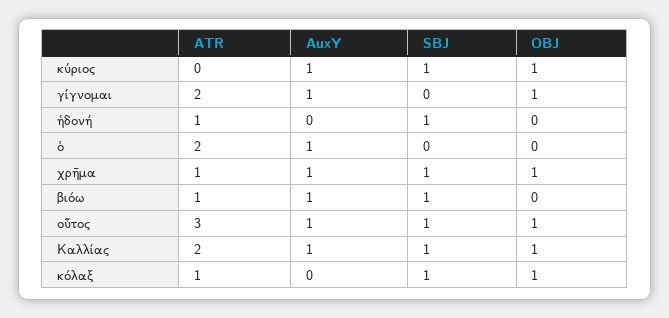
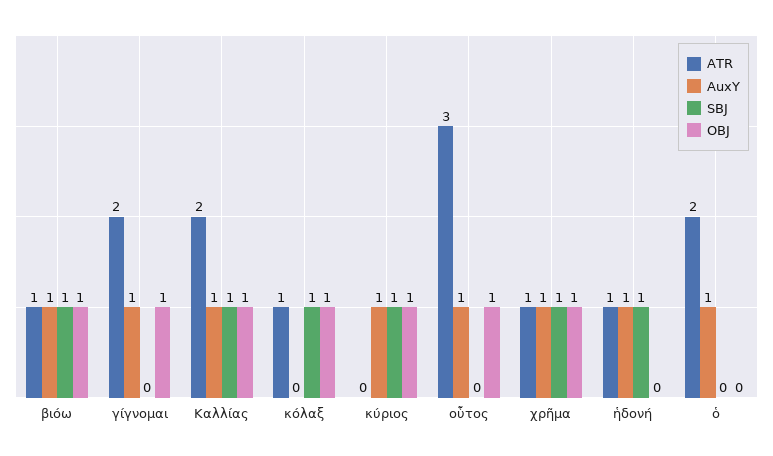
  {
    "ATR": {
      "κύριος": 0,
      "γίγνομαι": 2,
      "ἡδονή": 1,
      "ὁ": 2,
      "χρῆμα": 1,
      "βιόω": 1,
      "οὗτος": 3,
      "Καλλίας": 2,
      "κόλαξ": 1
    },
    "AuxY": {
      "κύριος": 1,
      "γίγνομαι": 1,
-     "ἡδονή": 0,
+     "ἡδονή": 1,
      "ὁ": 1,
      "χρῆμα": 1,
      "βιόω": 1,
      "οὗτος": 1,
      "Καλλίας": 1,
      "κόλαξ": 0
    },
    "SBJ": {
      "κύριος": 1,
      "γίγνομαι": 0,
      "ἡδονή": 1,
      "ὁ": 0,
      "χρῆμα": 1,
      "βιόω": 1,
-     "οὗτος": 1,
+     "οὗτος": 0,
      "Καλλίας": 1,
      "κόλαξ": 1
    },
    "OBJ": {
      "κύριος": 1,
      "γίγνομαι": 1,
      "ἡδονή": 0,
      "ὁ": 0,
      "χρῆμα": 1,
-     "βιόω": 0,
+     "βιόω": 1,
      "οὗτος": 1,
      "Καλλίας": 1,
      "κόλαξ": 1
    }
  }

